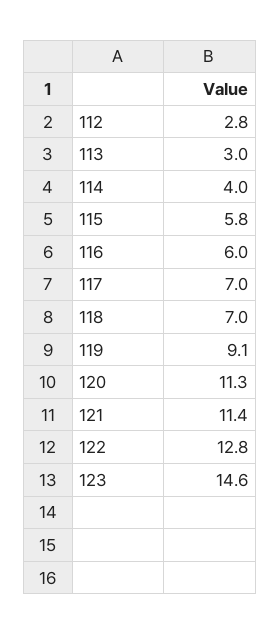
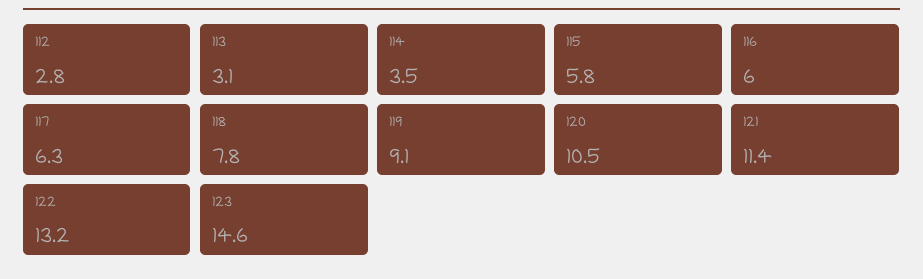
  {
    "112": 2.8,
-   "113": 3,
+   "113": 3.1,
-   "114": 4,
+   "114": 3.5,
    "115": 5.8,
    "116": 6,
-   "117": 7,
+   "117": 6.3,
-   "118": 7,
+   "118": 7.8,
    "119": 9.1,
-   "120": 11.3,
+   "120": 10.5,
    "121": 11.4,
-   "122": 12.8,
+   "122": 13.2,
    "123": 14.6
  }

